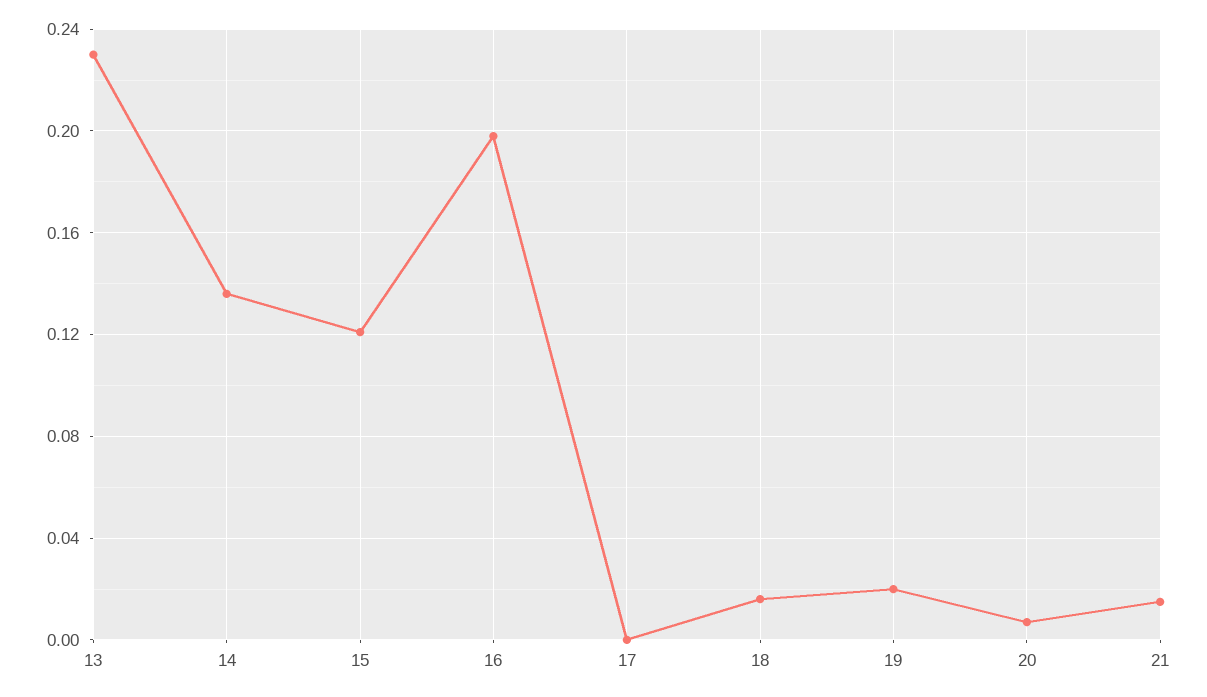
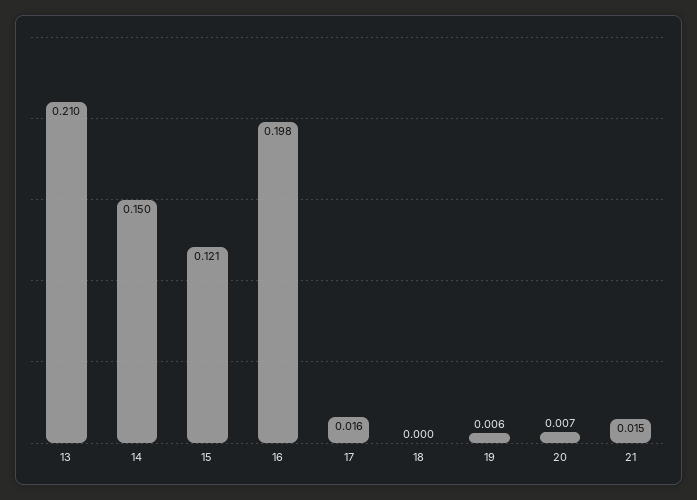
  {
-   "13": 0.23,
+   "13": 0.21,
-   "14": 0.135,
+   "14": 0.15,
    "15": 0.121,
    "16": 0.198,
-   "17": 0,
+   "17": 0.016,
-   "18": 0.015,
+   "18": 0,
-   "19": 0.02,
+   "19": 0.006,
    "20": 0.007,
    "21": 0.015
  }

